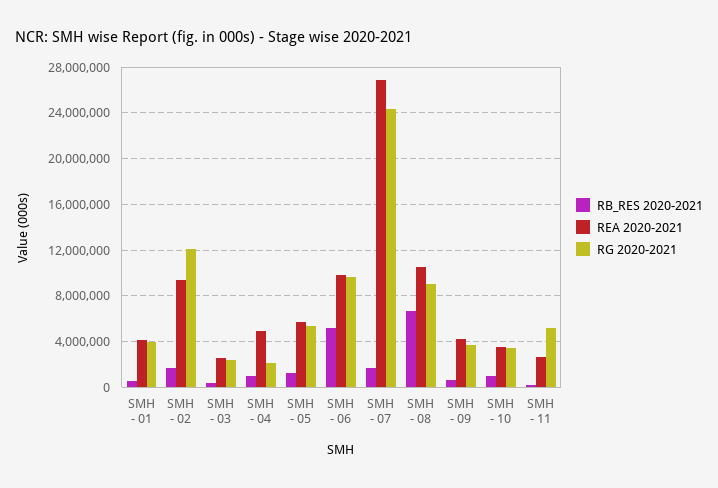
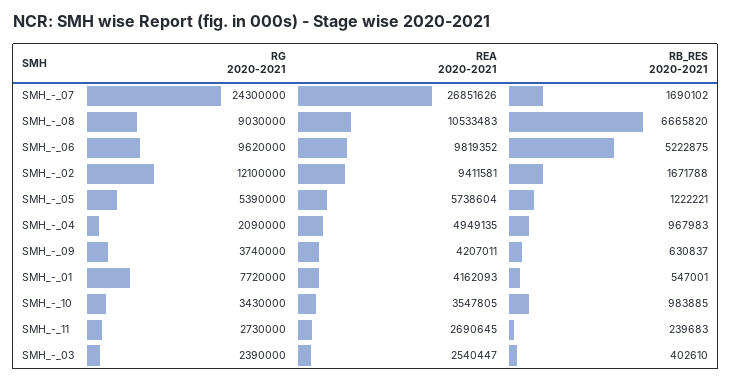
  {
    "RB_RES 2020-2021": {
      "SMH - 01": 547001,
      "SMH - 02": 1671788,
      "SMH - 03": 402610,
      "SMH - 04": 967983,
      "SMH - 05": 1222221,
      "SMH - 06": 5222875,
      "SMH - 07": 1690102,
      "SMH - 08": 6665820,
      "SMH - 09": 630837,
      "SMH - 10": 983885,
      "SMH - 11": 239683
    },
    "REA 2020-2021": {
      "SMH - 01": 4162093,
      "SMH - 02": 9411581,
      "SMH - 03": 2540447,
      "SMH - 04": 4949135,
      "SMH - 05": 5738604,
      "SMH - 06": 9819352,
      "SMH - 07": 26851626,
      "SMH - 08": 10533483,
      "SMH - 09": 4207011,
      "SMH - 10": 3547805,
      "SMH - 11": 2690645
    },
    "RG 2020-2021": {
-     "SMH - 01": 4000000,
+     "SMH - 01": 7720000,
      "SMH - 02": 12100000,
      "SMH - 03": 2390000,
      "SMH - 04": 2090000,
      "SMH - 05": 5390000,
      "SMH - 06": 9620000,
      "SMH - 07": 24300000,
      "SMH - 08": 9030000,
      "SMH - 09": 3740000,
      "SMH - 10": 3430000,
-     "SMH - 11": 5000000
+     "SMH - 11": 2730000
    }
  }

